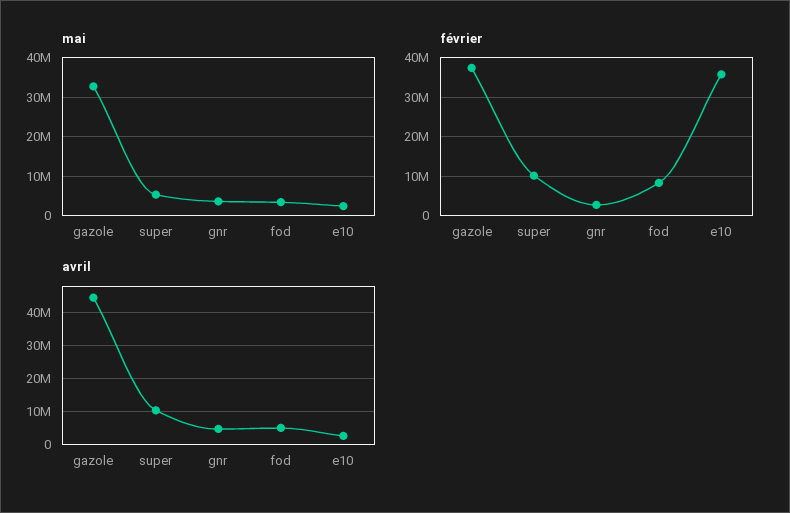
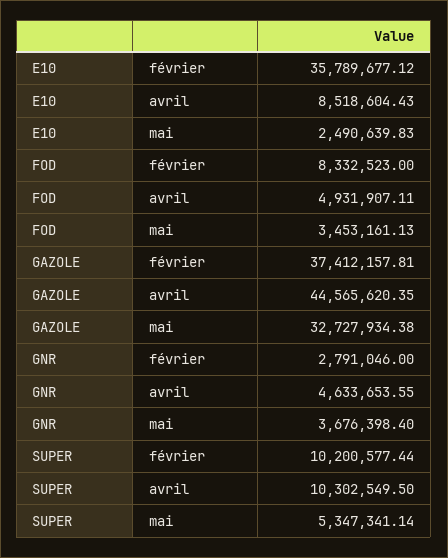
  {
    "mai": {
      "gazole": 32727934.38,
      "super": 5347341.14,
      "gnr": 3676398.4,
      "fod": 3453161.13,
      "e10": 2490639.83
    },
    "février": {
      "gazole": 37412157.81,
      "super": 10200577.44,
      "gnr": 2791046,
      "fod": 8332523,
      "e10": 35789677.12
    },
    "avril": {
      "gazole": 44565620.35,
      "super": 10302549.5,
      "gnr": 4633653.55,
      "fod": 4931907.11,
-     "e10": 2000000
+     "e10": 8518604.43
    }
  }

